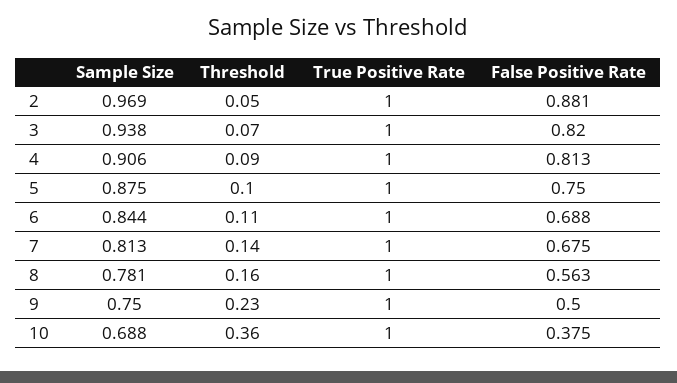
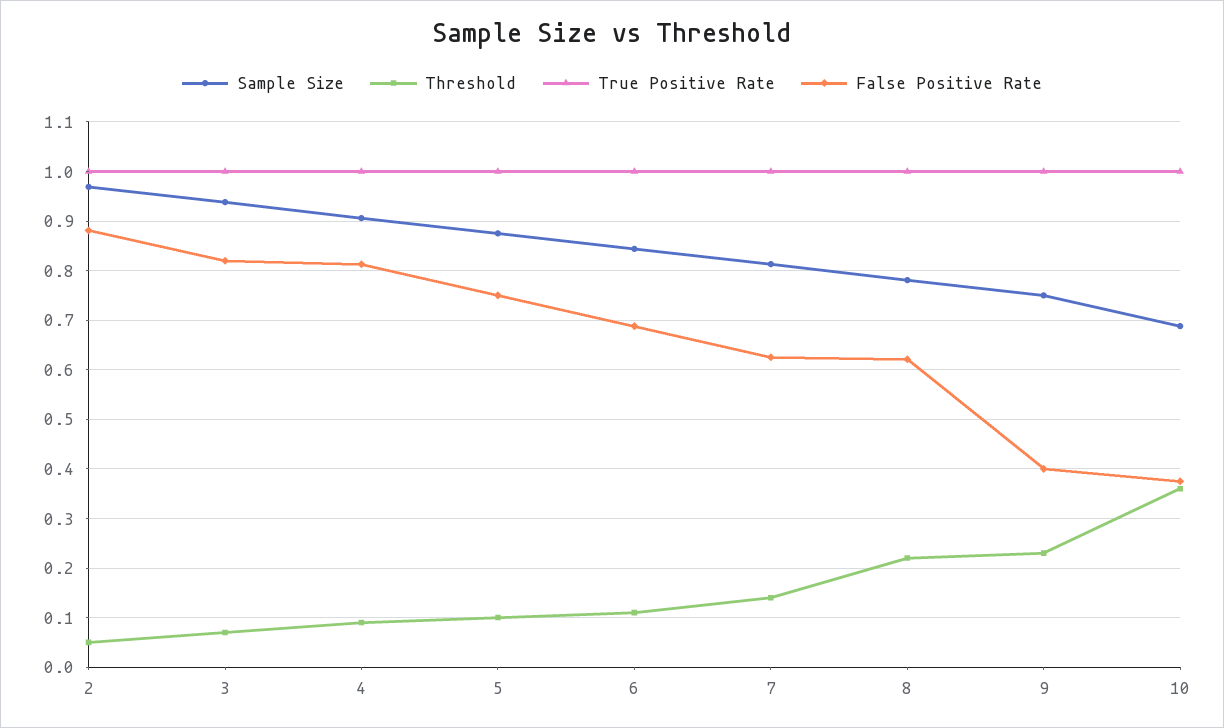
  {
    "Sample Size": {
      "2": 0.969,
      "3": 0.938,
      "4": 0.906,
      "5": 0.875,
      "6": 0.844,
      "7": 0.813,
      "8": 0.781,
      "9": 0.75,
      "10": 0.688
    },
    "Threshold": {
      "2": 0.05,
      "3": 0.07,
      "4": 0.09,
      "5": 0.1,
      "6": 0.11,
      "7": 0.14,
-     "8": 0.16,
+     "8": 0.22,
      "9": 0.23,
      "10": 0.36
    },
    "True Positive Rate": {
      "2": 1,
      "3": 1,
      "4": 1,
      "5": 1,
      "6": 1,
      "7": 1,
      "8": 1,
      "9": 1,
      "10": 1
    },
    "False Positive Rate": {
      "2": 0.881,
      "3": 0.82,
      "4": 0.813,
      "5": 0.75,
      "6": 0.688,
-     "7": 0.675,
+     "7": 0.62,
-     "8": 0.563,
+     "8": 0.62,
-     "9": 0.5,
+     "9": 0.4,
      "10": 0.375
    }
  }

